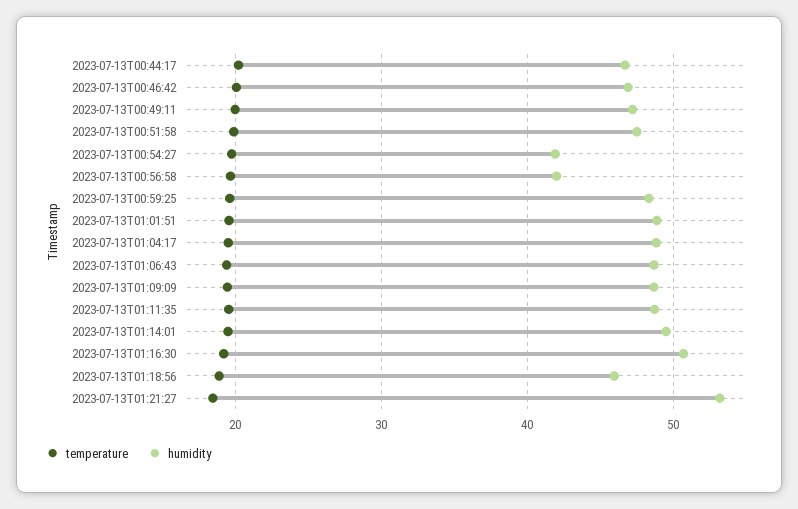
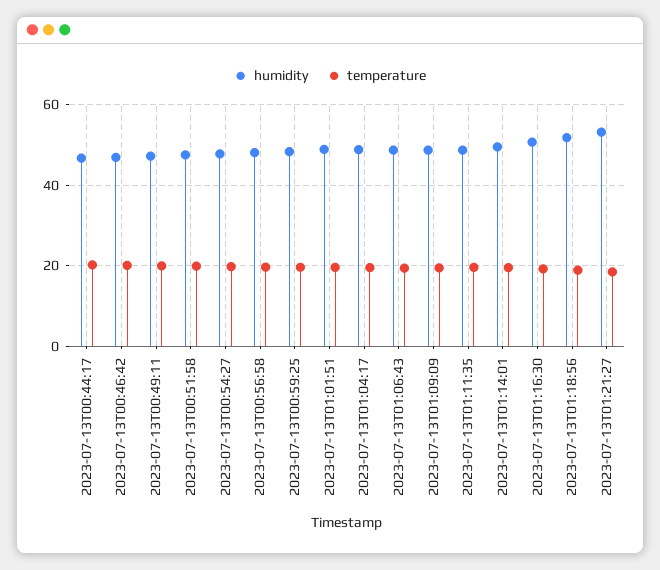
  {
    "temperature": {
      "2023-07-13T00:44:17": 20,
      "2023-07-13T00:46:42": 20,
      "2023-07-13T00:49:11": 20,
      "2023-07-13T00:51:58": 20,
      "2023-07-13T00:54:27": 20,
      "2023-07-13T00:56:58": 20,
      "2023-07-13T00:59:25": 20,
      "2023-07-13T01:01:51": 20,
      "2023-07-13T01:04:17": 20,
      "2023-07-13T01:06:43": 19,
      "2023-07-13T01:09:09": 19,
      "2023-07-13T01:11:35": 20,
      "2023-07-13T01:14:01": 20,
      "2023-07-13T01:16:30": 19,
      "2023-07-13T01:18:56": 19,
      "2023-07-13T01:21:27": 18
    },
    "humidity": {
      "2023-07-13T00:44:17": 47,
      "2023-07-13T00:46:42": 47,
      "2023-07-13T00:49:11": 47,
      "2023-07-13T00:51:58": 48,
-     "2023-07-13T00:54:27": 42,
+     "2023-07-13T00:54:27": 48,
-     "2023-07-13T00:56:58": 42,
+     "2023-07-13T00:56:58": 48,
      "2023-07-13T00:59:25": 48,
      "2023-07-13T01:01:51": 49,
      "2023-07-13T01:04:17": 49,
      "2023-07-13T01:06:43": 49,
      "2023-07-13T01:09:09": 49,
      "2023-07-13T01:11:35": 49,
      "2023-07-13T01:14:01": 50,
      "2023-07-13T01:16:30": 51,
-     "2023-07-13T01:18:56": 46,
+     "2023-07-13T01:18:56": 52,
      "2023-07-13T01:21:27": 53
    }
  }

